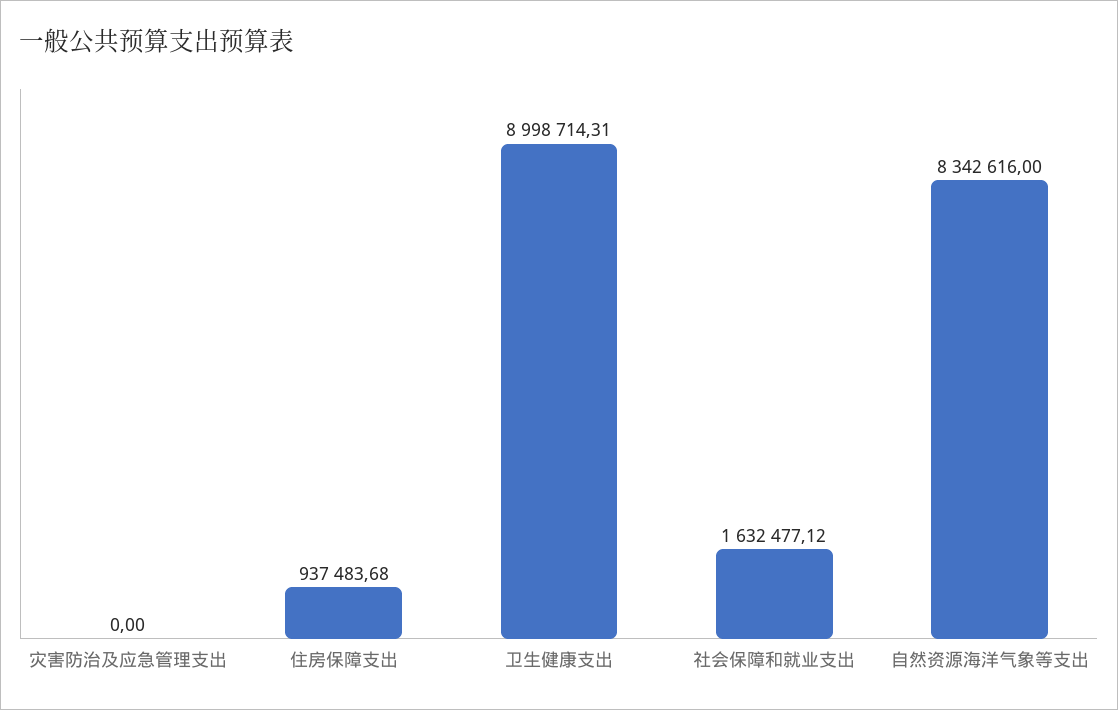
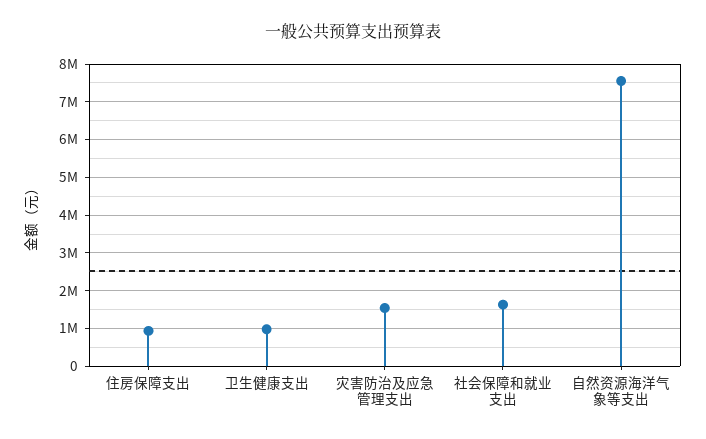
  {
-   "灾害防治及应急管理支出": 0,
+   "灾害防治及应急管理支出": 1600000,
    "住房保障支出": 937483.68,
-   "卫生健康支出": 8998714.31,
+   "卫生健康支出": 1000000,
    "社会保障和就业支出": 1632477.12,
-   "自然资源海洋气象等支出": 8342616
+   "自然资源海洋气象等支出": 7600000
  }

